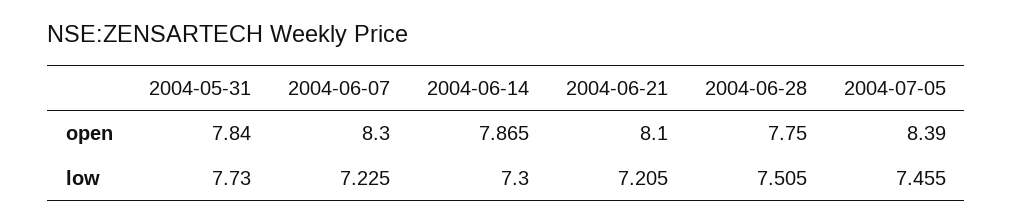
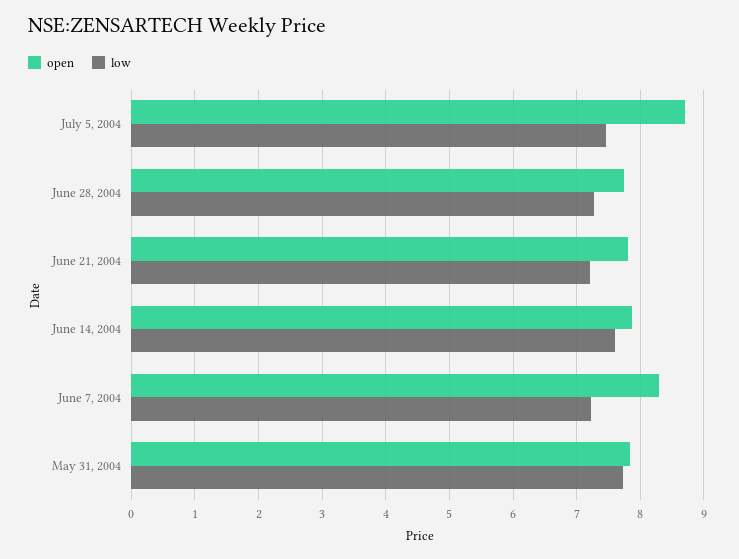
  {
    "open": {
      "2004-05-31": 7.84,
      "2004-06-07": 8.3,
      "2004-06-14": 7.865,
-     "2004-06-21": 8.1,
+     "2004-06-21": 7.8,
      "2004-06-28": 7.75,
-     "2004-07-05": 8.39
+     "2004-07-05": 8.7
    },
    "low": {
      "2004-05-31": 7.73,
      "2004-06-07": 7.225,
-     "2004-06-14": 7.3,
+     "2004-06-14": 7.6,
      "2004-06-21": 7.205,
-     "2004-06-28": 7.505,
+     "2004-06-28": 7.3,
      "2004-07-05": 7.455
    }
  }

